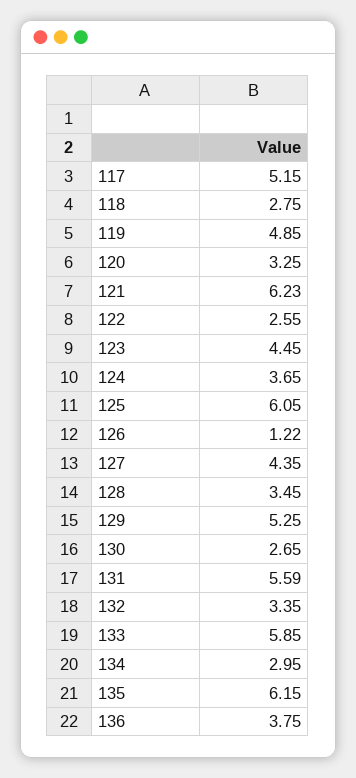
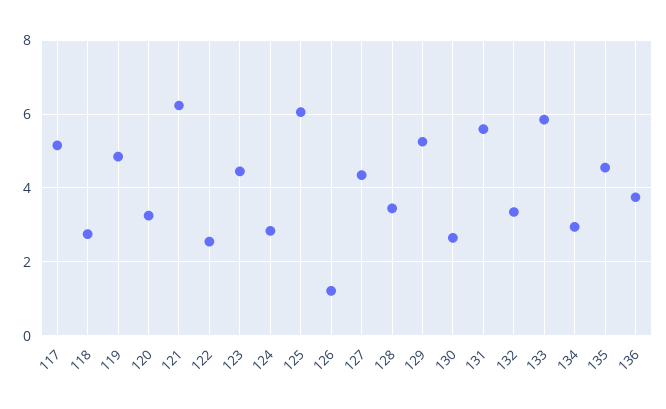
  {
    "117": 5.15,
    "118": 2.75,
    "119": 4.85,
    "120": 3.25,
    "121": 6.23,
    "122": 2.55,
    "123": 4.45,
-   "124": 3.65,
+   "124": 2.8,
    "125": 6.05,
    "126": 1.22,
    "127": 4.35,
    "128": 3.45,
    "129": 5.25,
    "130": 2.65,
    "131": 5.59,
    "132": 3.35,
    "133": 5.85,
    "134": 2.95,
-   "135": 6.15,
+   "135": 4.6,
    "136": 3.75
  }

